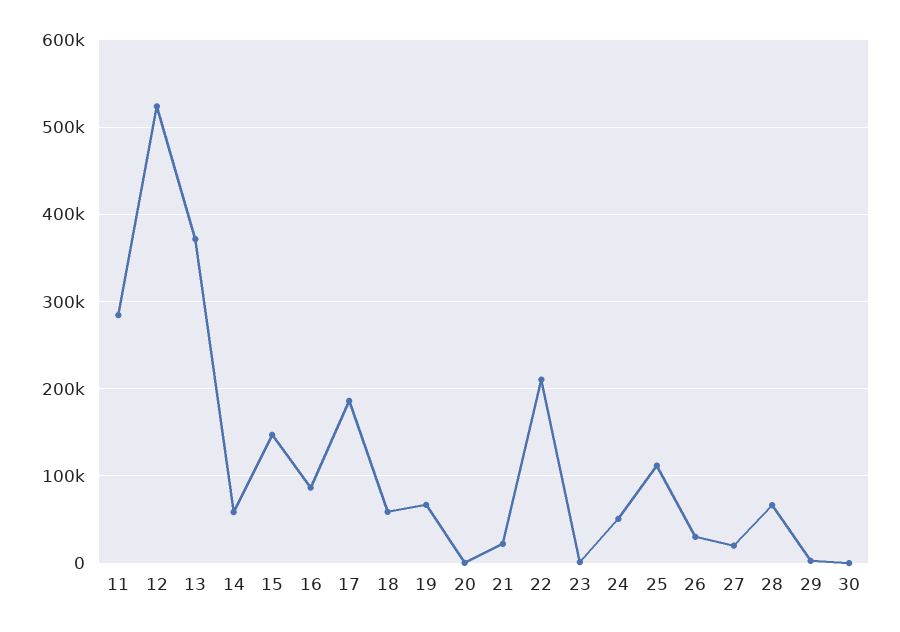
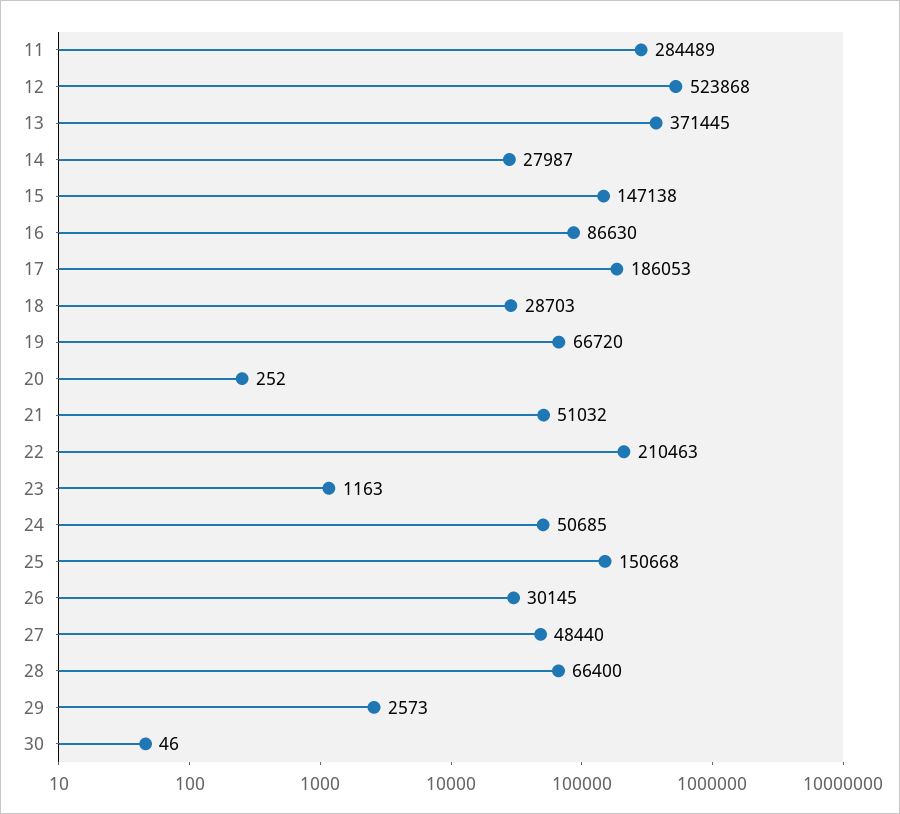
  {
    "11": 284489,
    "12": 523868,
    "13": 371445,
-   "14": 60000,
+   "14": 27987,
    "15": 147138,
    "16": 86630,
    "17": 186053,
-   "18": 60000,
+   "18": 28703,
    "19": 66720,
    "20": 252,
-   "21": 20000,
+   "21": 51032,
    "22": 210463,
    "23": 1163,
    "24": 50685,
-   "25": 110000,
+   "25": 150668,
    "26": 30145,
-   "27": 20000,
+   "27": 48440,
    "28": 66400,
    "29": 2573,
    "30": 46
  }

